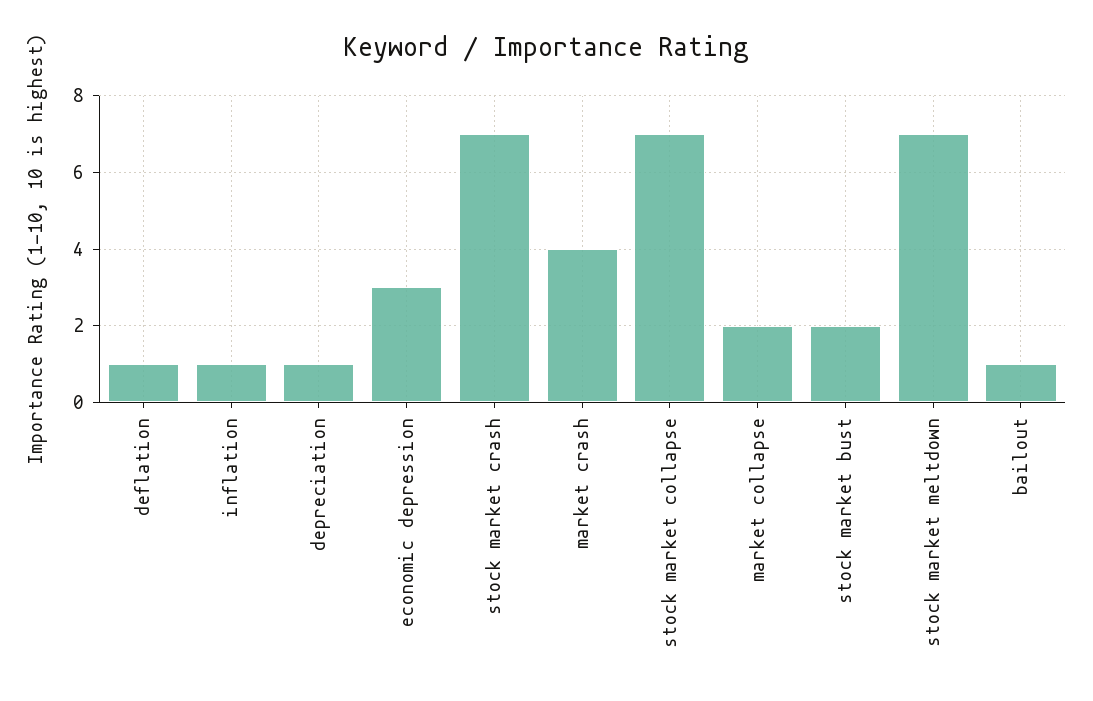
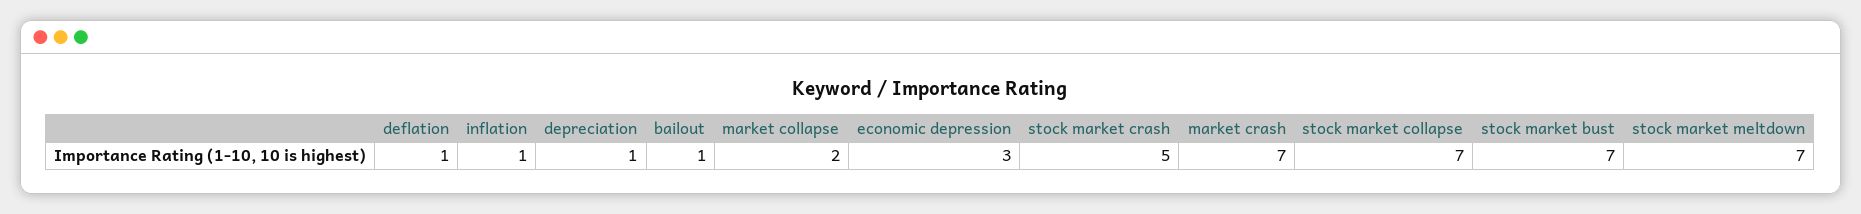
  {
    "deflation": 1,
    "inflation": 1,
    "depreciation": 1,
    "economic depression": 3,
-   "stock market crash": 7,
+   "stock market crash": 5,
-   "market crash": 4,
+   "market crash": 7,
    "stock market collapse": 7,
    "market collapse": 2,
-   "stock market bust": 2,
+   "stock market bust": 7,
    "stock market meltdown": 7,
    "bailout": 1
  }

